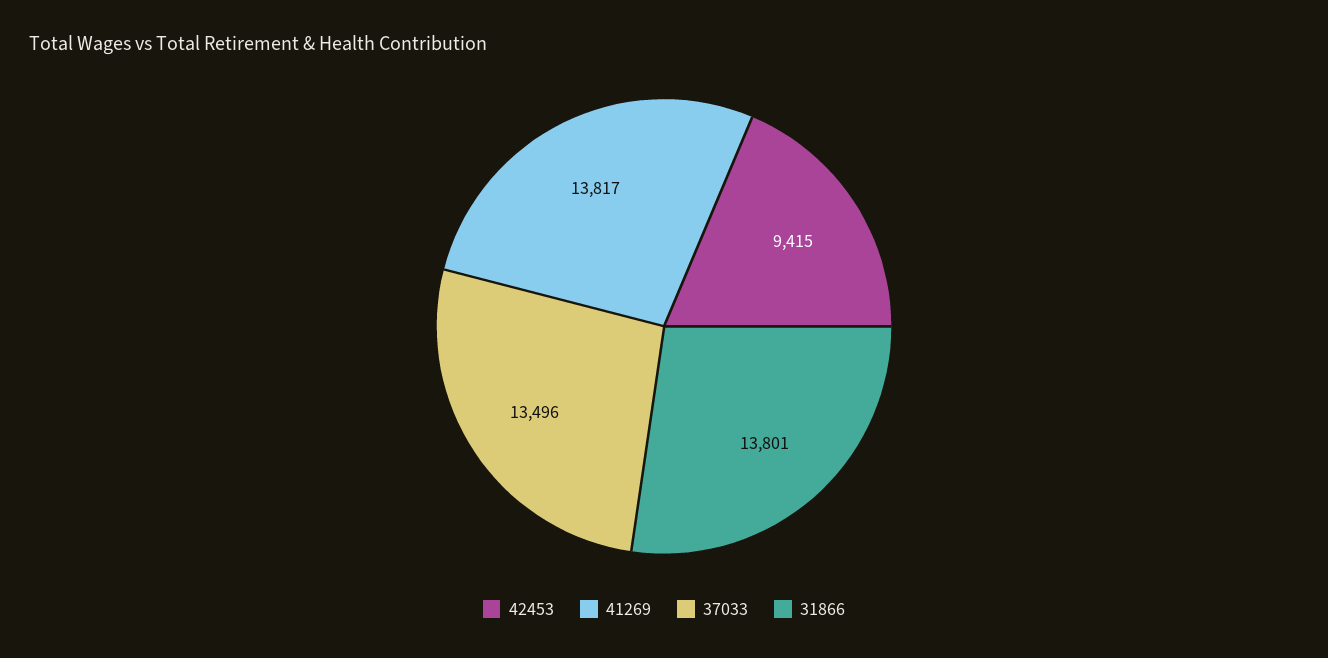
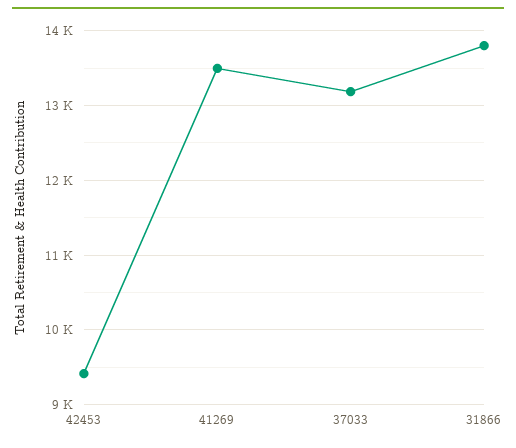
  {
    "42453": 9415,
-   "41269": 13817,
+   "41269": 13500,
-   "37033": 13496,
+   "37033": 13200,
    "31866": 13801
  }

